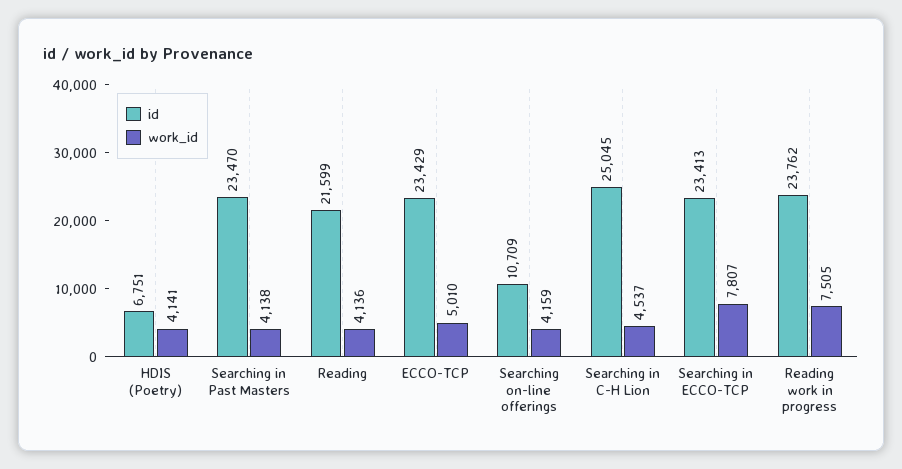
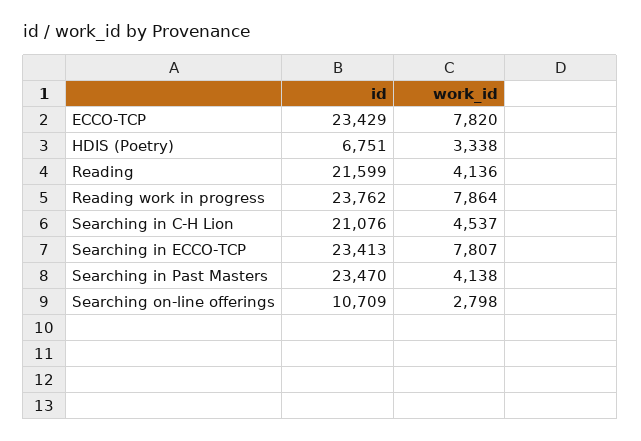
  {
    "id": {
      "HDIS (Poetry)": 6751,
      "Searching in Past Masters": 23470,
      "Reading": 21599,
      "ECCO-TCP": 23429,
      "Searching on-line offerings": 10709,
-     "Searching in C-H Lion": 25045,
+     "Searching in C-H Lion": 21076,
      "Searching in ECCO-TCP": 23413,
      "Reading work in progress": 23762
    },
    "work_id": {
-     "HDIS (Poetry)": 4141,
+     "HDIS (Poetry)": 3338,
      "Searching in Past Masters": 4138,
      "Reading": 4136,
-     "ECCO-TCP": 5010,
+     "ECCO-TCP": 7820,
-     "Searching on-line offerings": 4159,
+     "Searching on-line offerings": 2798,
      "Searching in C-H Lion": 4537,
      "Searching in ECCO-TCP": 7807,
-     "Reading work in progress": 7505
+     "Reading work in progress": 7864
    }
  }

